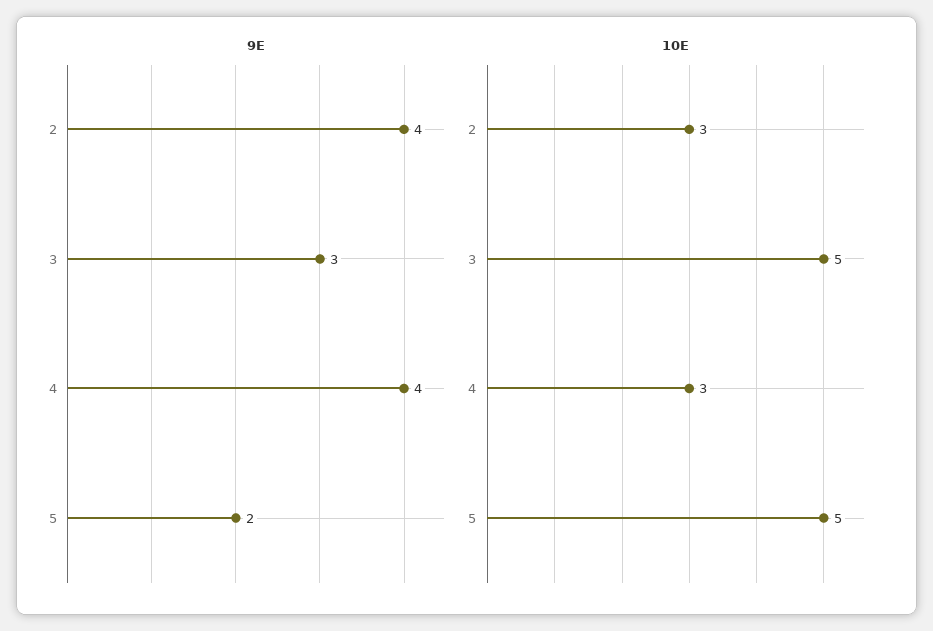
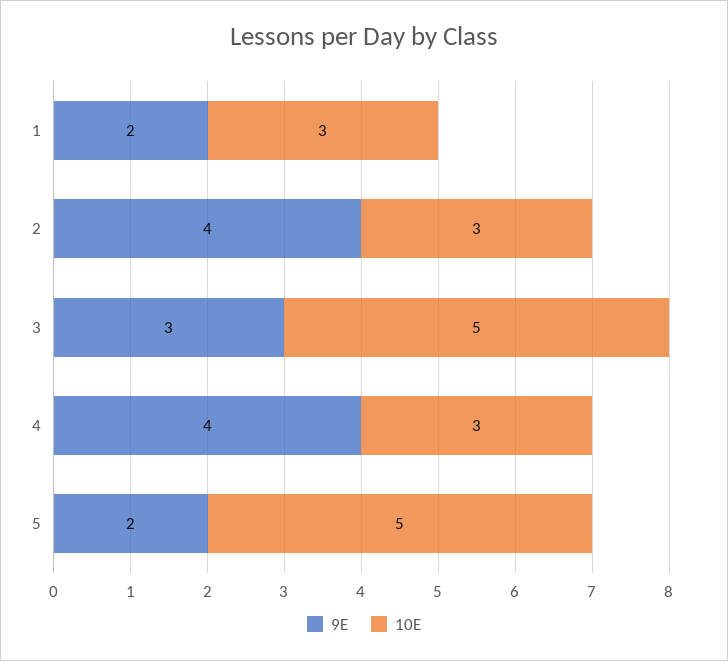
  {
    "9E": {
      "2": 4,
      "3": 3,
      "4": 4,
-     "5": 2
+     "5": 2,
+     "1": 2
    },
    "10E": {
      "2": 3,
      "3": 5,
      "4": 3,
-     "5": 5
+     "5": 5,
+     "1": 3
    }
  }

